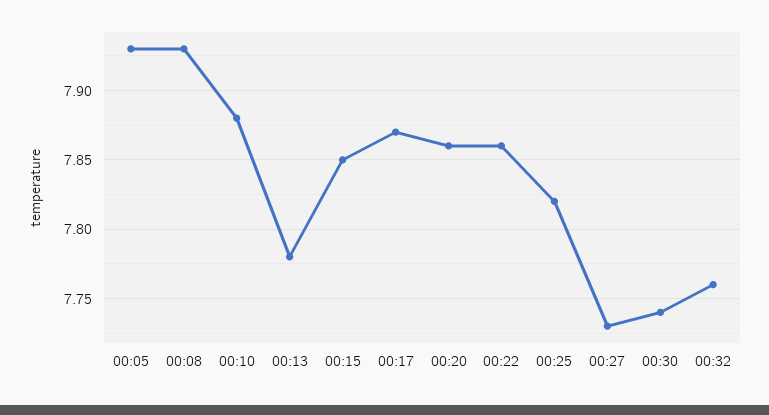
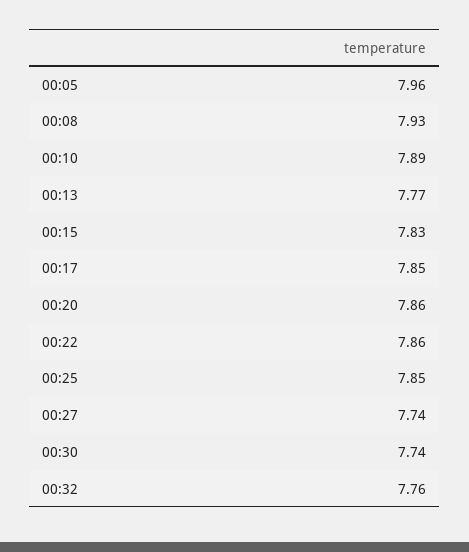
  {
-   "00:05": 7.93,
+   "00:05": 7.96,
    "00:08": 7.93,
-   "00:10": 7.88,
+   "00:10": 7.89,
-   "00:13": 7.78,
+   "00:13": 7.77,
-   "00:15": 7.85,
+   "00:15": 7.83,
-   "00:17": 7.87,
+   "00:17": 7.85,
    "00:20": 7.86,
    "00:22": 7.86,
-   "00:25": 7.82,
+   "00:25": 7.85,
-   "00:27": 7.73,
+   "00:27": 7.74,
    "00:30": 7.74,
    "00:32": 7.76
  }

